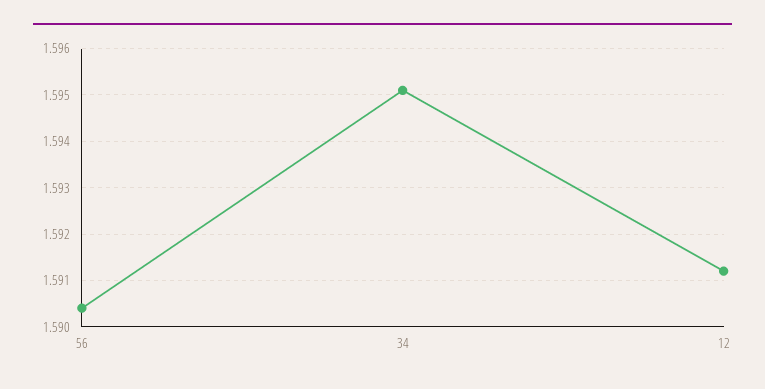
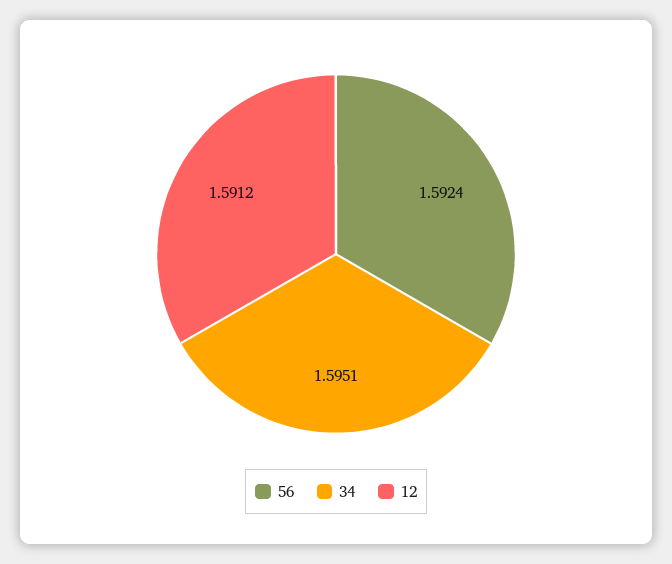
  {
-   "56": 1.5905,
+   "56": 1.5924,
    "34": 1.5951,
    "12": 1.5912
  }

